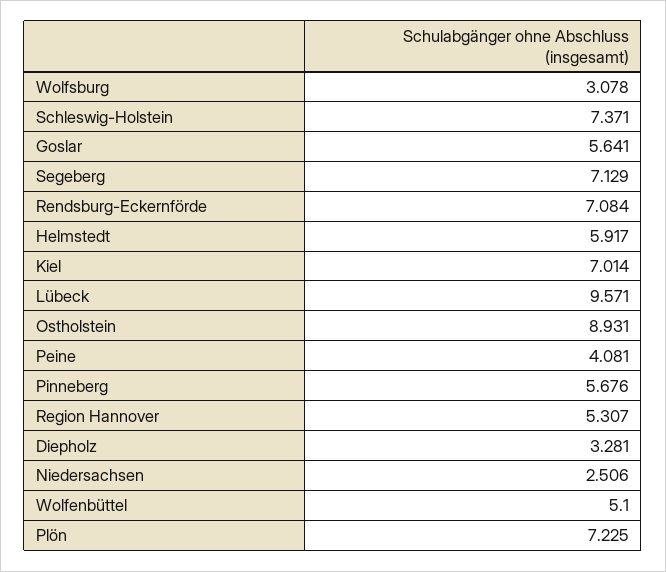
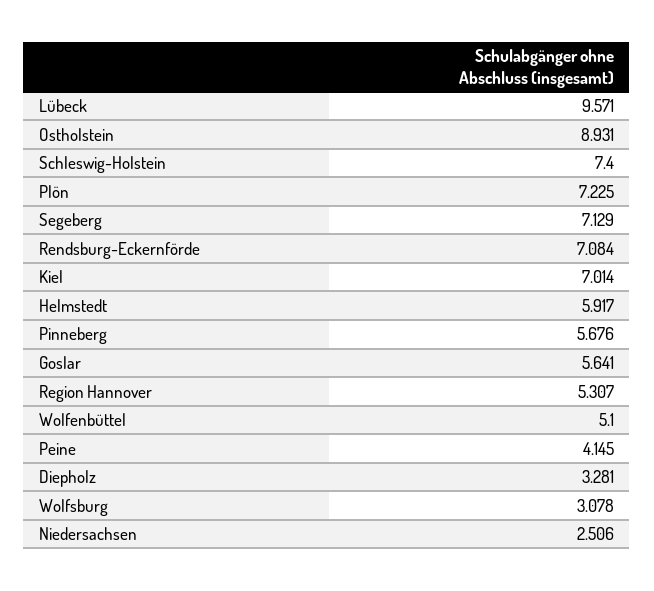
  {
    "Wolfsburg": 3.078,
-   "Schleswig-Holstein": 7.371,
+   "Schleswig-Holstein": 7.4,
    "Goslar": 5.641,
    "Segeberg": 7.129,
    "Rendsburg-Eckernförde": 7.084,
    "Helmstedt": 5.917,
    "Kiel": 7.014,
    "Lübeck": 9.571,
    "Ostholstein": 8.931,
-   "Peine": 4.081,
+   "Peine": 4.145,
    "Pinneberg": 5.676,
    "Region Hannover": 5.307,
    "Diepholz": 3.281,
    "Niedersachsen": 2.506,
    "Wolfenbüttel": 5.1,
    "Plön": 7.225
  }

